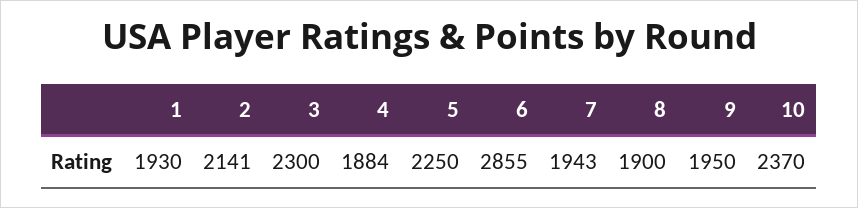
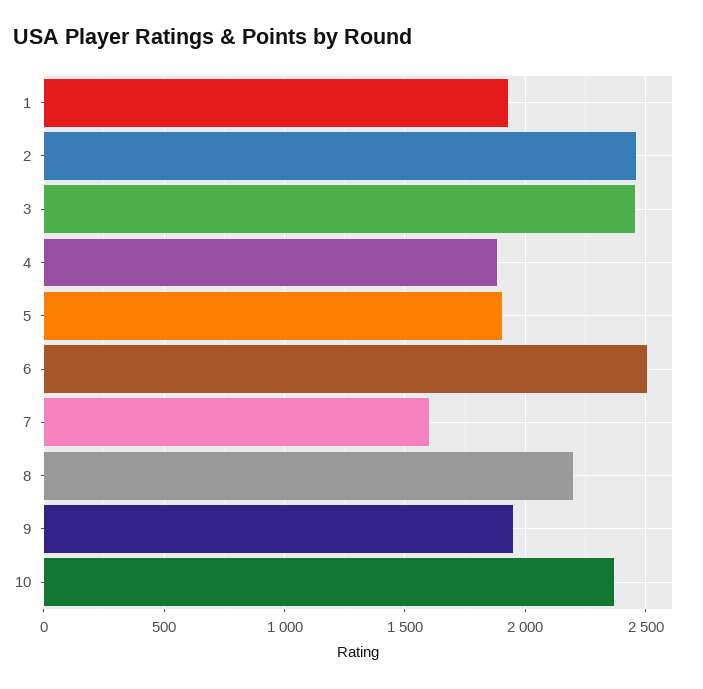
  {
    "1": 1930,
-   "2": 2141,
+   "2": 2450,
-   "3": 2300,
+   "3": 2450,
    "4": 1884,
-   "5": 2250,
+   "5": 1900,
-   "6": 2855,
+   "6": 2500,
-   "7": 1943,
+   "7": 1600,
-   "8": 1900,
+   "8": 2200,
    "9": 1950,
    "10": 2370
  }

